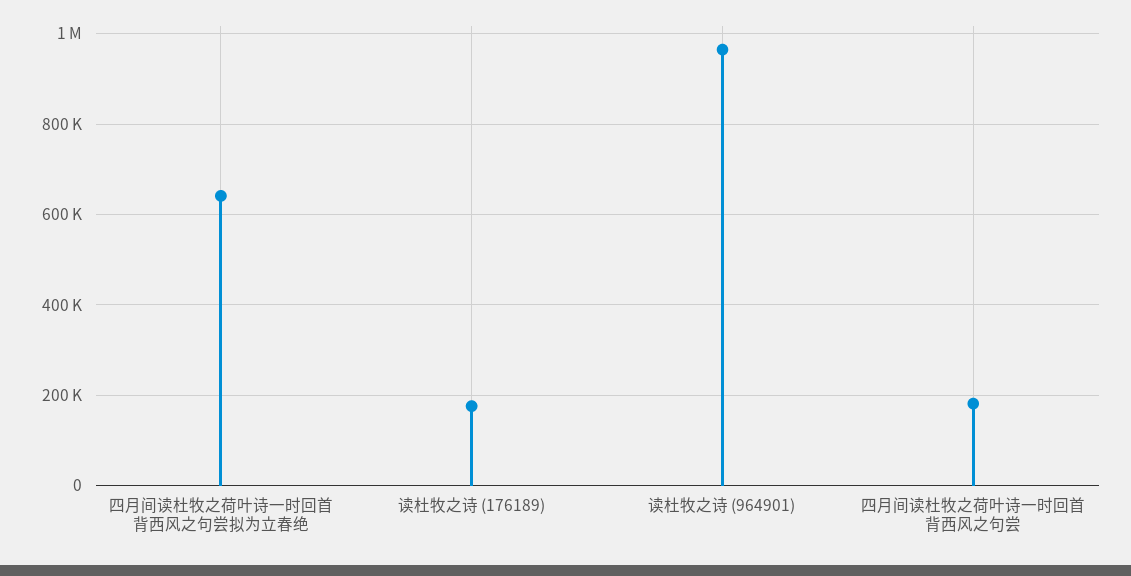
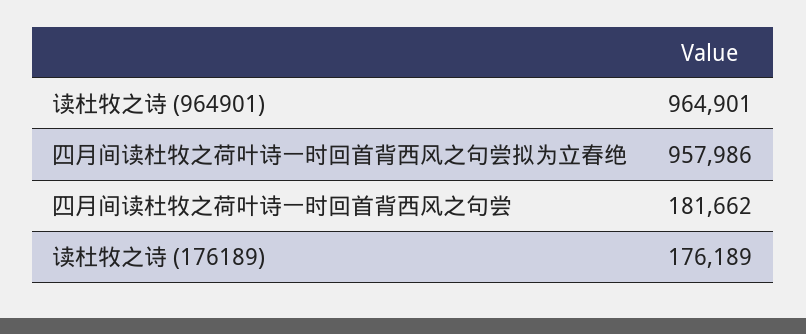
  {
-   "四月间读杜牧之荷叶诗一时回首背西风之句尝拟为立春绝": 640000,
+   "四月间读杜牧之荷叶诗一时回首背西风之句尝拟为立春绝": 957986,
    "读杜牧之诗 (176189)": 176189,
    "读杜牧之诗 (964901)": 964901,
    "四月间读杜牧之荷叶诗一时回首背西风之句尝": 181662
  }

